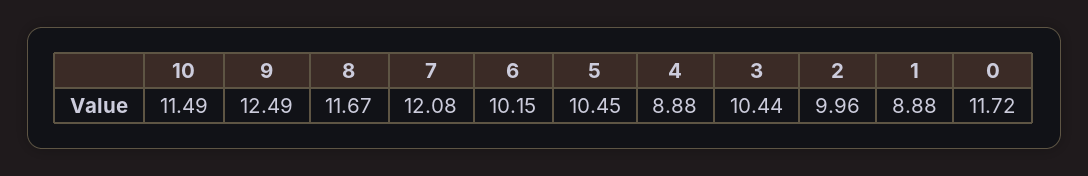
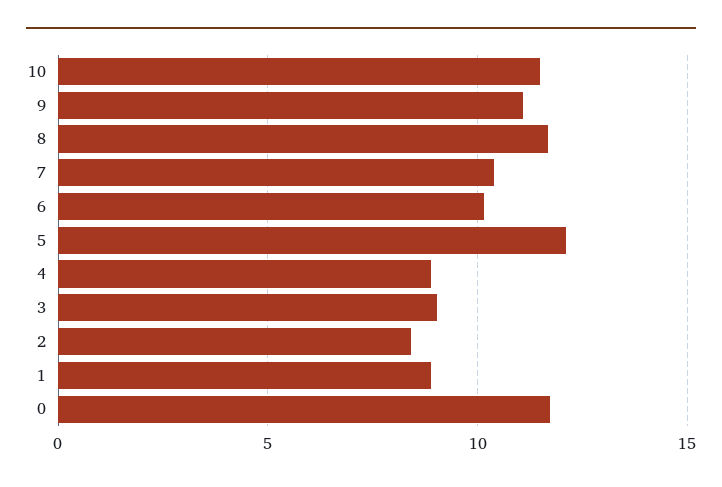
  {
    "10": 11.49,
-   "9": 12.49,
+   "9": 11,
    "8": 11.67,
-   "7": 12.08,
+   "7": 10.5,
    "6": 10.15,
-   "5": 10.45,
+   "5": 12,
    "4": 8.88,
-   "3": 10.44,
+   "3": 9,
-   "2": 9.96,
+   "2": 8.5,
    "1": 8.88,
    "0": 11.72
  }

